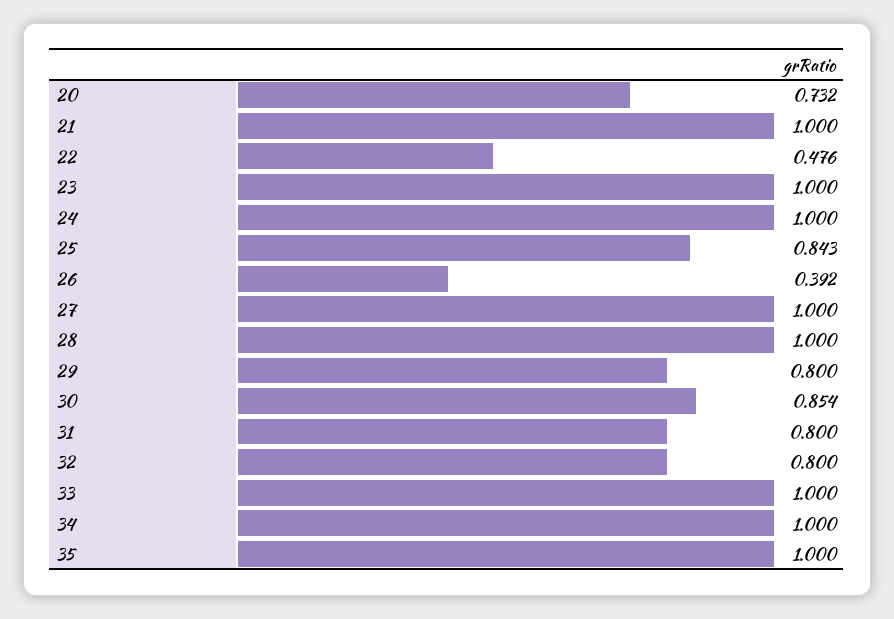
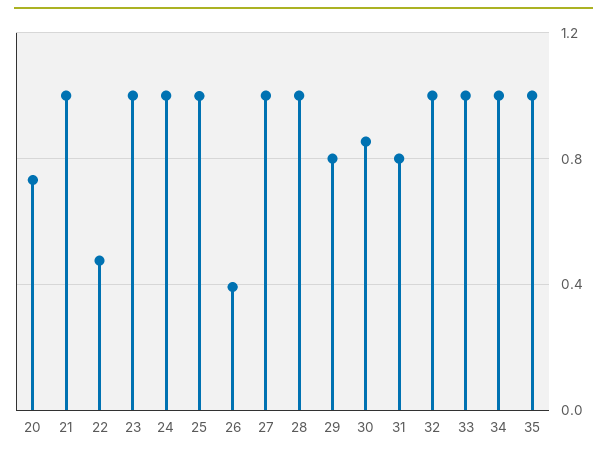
  {
    "20": 0.732,
    "21": 1,
    "22": 0.476,
    "23": 1,
    "24": 1,
-   "25": 0.843,
+   "25": 1,
    "26": 0.392,
    "27": 1,
    "28": 1,
    "29": 0.8,
    "30": 0.854,
    "31": 0.8,
-   "32": 0.8,
+   "32": 1,
    "33": 1,
    "34": 1,
    "35": 1
  }

